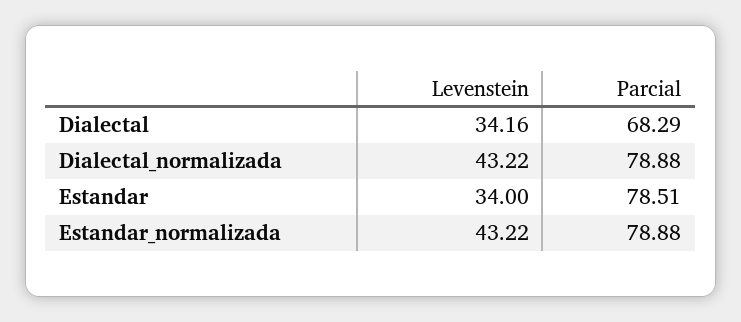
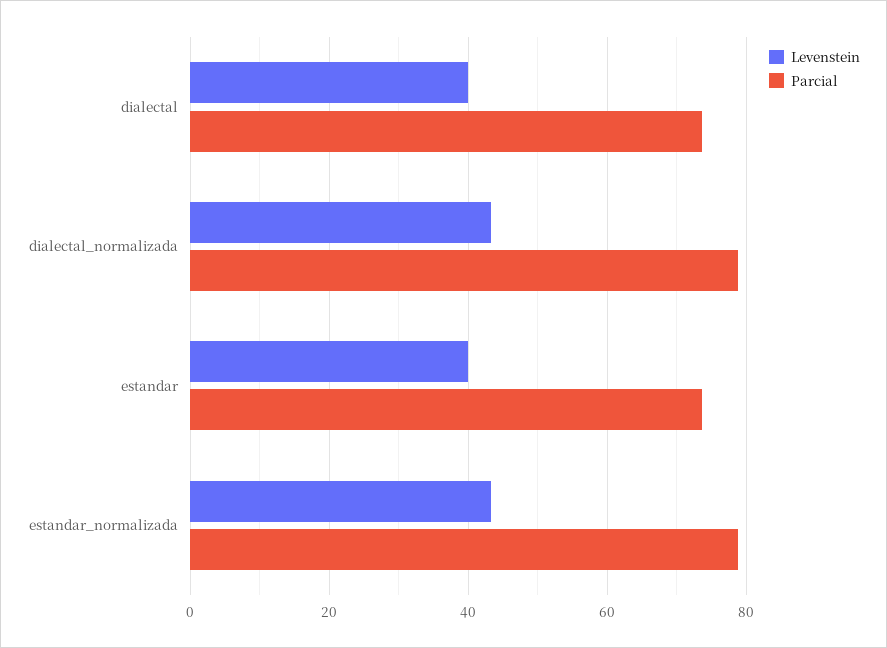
  {
    "Levenstein": {
-     "Dialectal": 34.16,
+     "Dialectal": 40,
      "Dialectal_normalizada": 43.22,
-     "Estandar": 34,
+     "Estandar": 40,
      "Estandar_normalizada": 43.22
    },
    "Parcial": {
-     "Dialectal": 68.29,
+     "Dialectal": 74,
      "Dialectal_normalizada": 78.88,
-     "Estandar": 78.51,
+     "Estandar": 74,
      "Estandar_normalizada": 78.88
    }
  }

